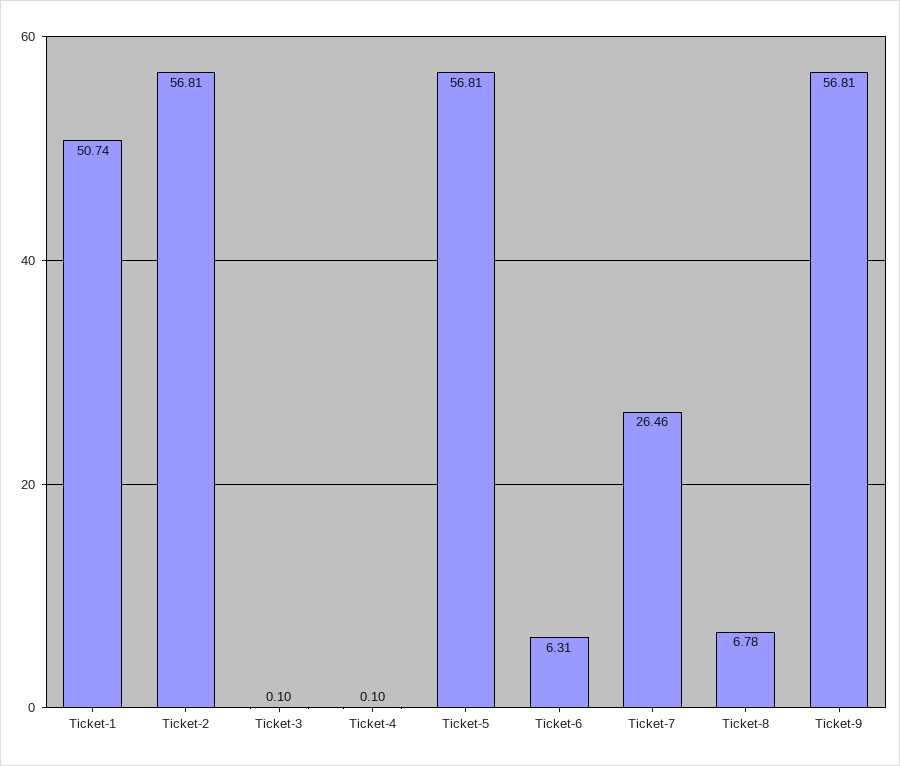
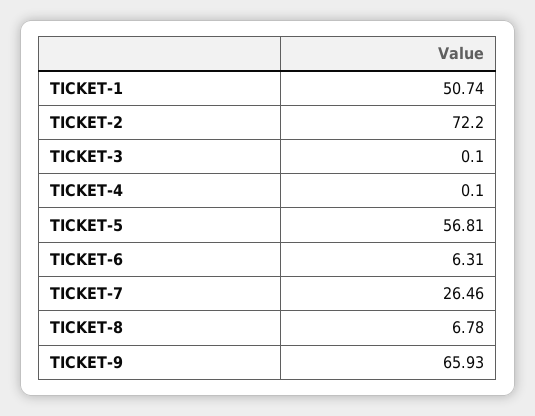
  {
    "Ticket-1": 50.74,
-   "Ticket-2": 56.81,
+   "Ticket-2": 72.2,
    "Ticket-3": 0.1,
    "Ticket-4": 0.1,
    "Ticket-5": 56.81,
    "Ticket-6": 6.31,
    "Ticket-7": 26.46,
    "Ticket-8": 6.78,
-   "Ticket-9": 56.81
+   "Ticket-9": 65.93
  }

